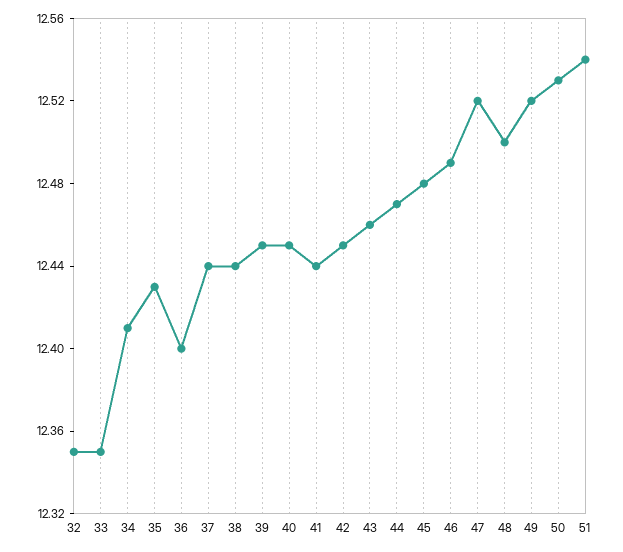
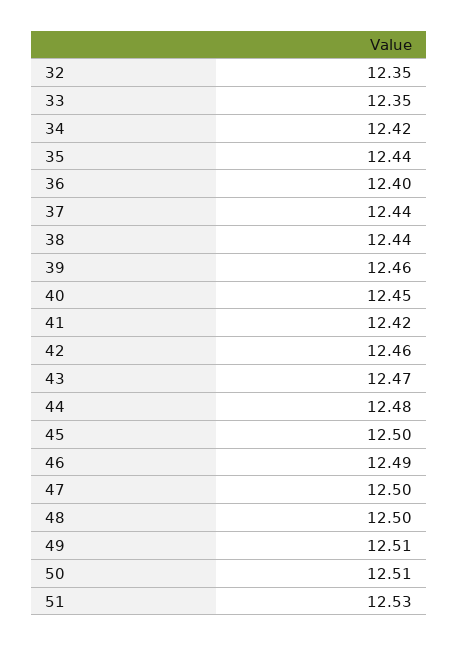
  {
    "32": 12.35,
    "33": 12.35,
-   "34": 12.41,
+   "34": 12.42,
-   "35": 12.43,
+   "35": 12.44,
    "36": 12.4,
    "37": 12.44,
    "38": 12.44,
-   "39": 12.45,
+   "39": 12.46,
    "40": 12.45,
-   "41": 12.44,
+   "41": 12.42,
-   "42": 12.45,
+   "42": 12.46,
-   "43": 12.46,
+   "43": 12.47,
-   "44": 12.47,
+   "44": 12.48,
-   "45": 12.48,
+   "45": 12.5,
    "46": 12.49,
-   "47": 12.52,
+   "47": 12.5,
    "48": 12.5,
-   "49": 12.52,
+   "49": 12.51,
-   "50": 12.53,
+   "50": 12.51,
-   "51": 12.54
+   "51": 12.53
  }

